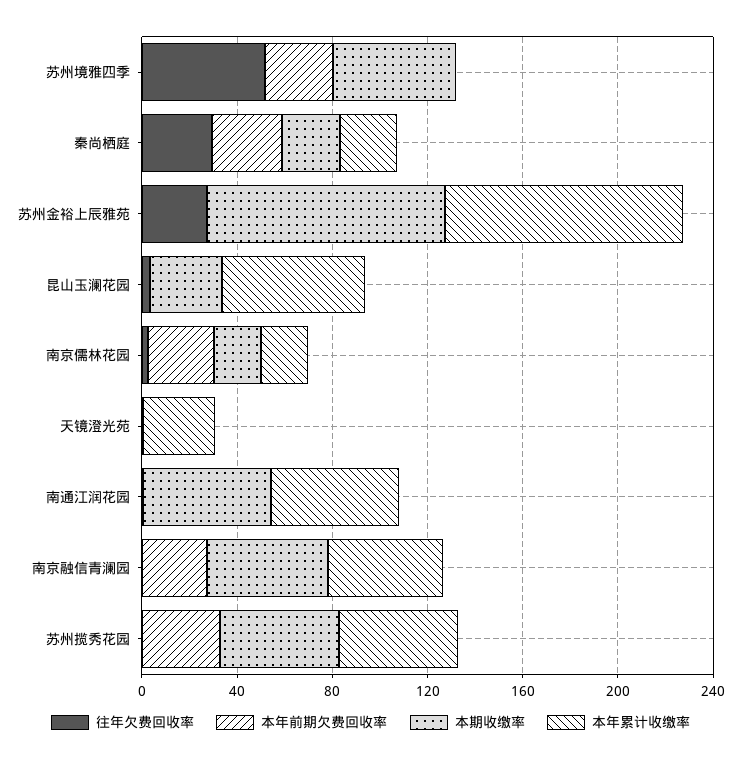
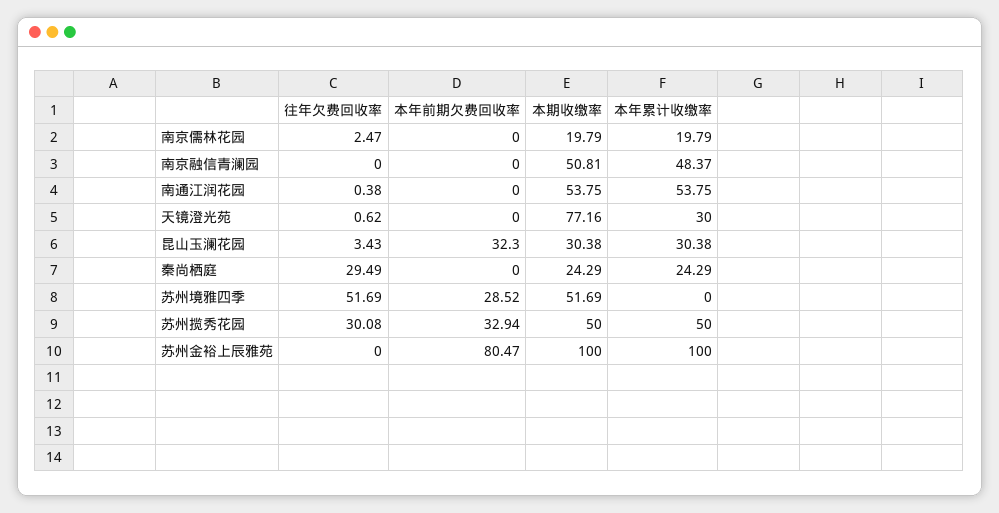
  {
    "往年欠费回收率": {
      "苏州境雅四季": 51.69,
      "秦尚栖庭": 29.49,
-     "苏州金裕上辰雅苑": 30,
+     "苏州金裕上辰雅苑": 0,
      "昆山玉澜花园": 3.43,
      "南京儒林花园": 2.47,
      "天镜澄光苑": 0.62,
      "南通江润花园": 0.38,
      "南京融信青澜园": 0,
-     "苏州揽秀花园": 0
+     "苏州揽秀花园": 30.08
    },
    "本年前期欠费回收率": {
      "苏州境雅四季": 28.52,
-     "秦尚栖庭": 30,
+     "秦尚栖庭": 0,
-     "苏州金裕上辰雅苑": 0,
+     "苏州金裕上辰雅苑": 80.47,
-     "昆山玉澜花园": 0,
+     "昆山玉澜花园": 32.3,
-     "南京儒林花园": 30,
+     "南京儒林花园": 0,
      "天镜澄光苑": 0,
      "南通江润花园": 0,
-     "南京融信青澜园": 30,
+     "南京融信青澜园": 0,
      "苏州揽秀花园": 32.94
    },
    "本期收缴率": {
      "苏州境雅四季": 51.69,
      "秦尚栖庭": 24.29,
      "苏州金裕上辰雅苑": 100,
      "昆山玉澜花园": 30.38,
      "南京儒林花园": 19.79,
-     "天镜澄光苑": 0,
+     "天镜澄光苑": 77.16,
      "南通江润花园": 53.75,
      "南京融信青澜园": 50.81,
      "苏州揽秀花园": 50
    },
    "本年累计收缴率": {
      "苏州境雅四季": 0,
      "秦尚栖庭": 24.29,
      "苏州金裕上辰雅苑": 100,
-     "昆山玉澜花园": 60,
+     "昆山玉澜花园": 30.38,
      "南京儒林花园": 19.79,
      "天镜澄光苑": 30,
      "南通江润花园": 53.75,
      "南京融信青澜园": 48.37,
      "苏州揽秀花园": 50
    }
  }

